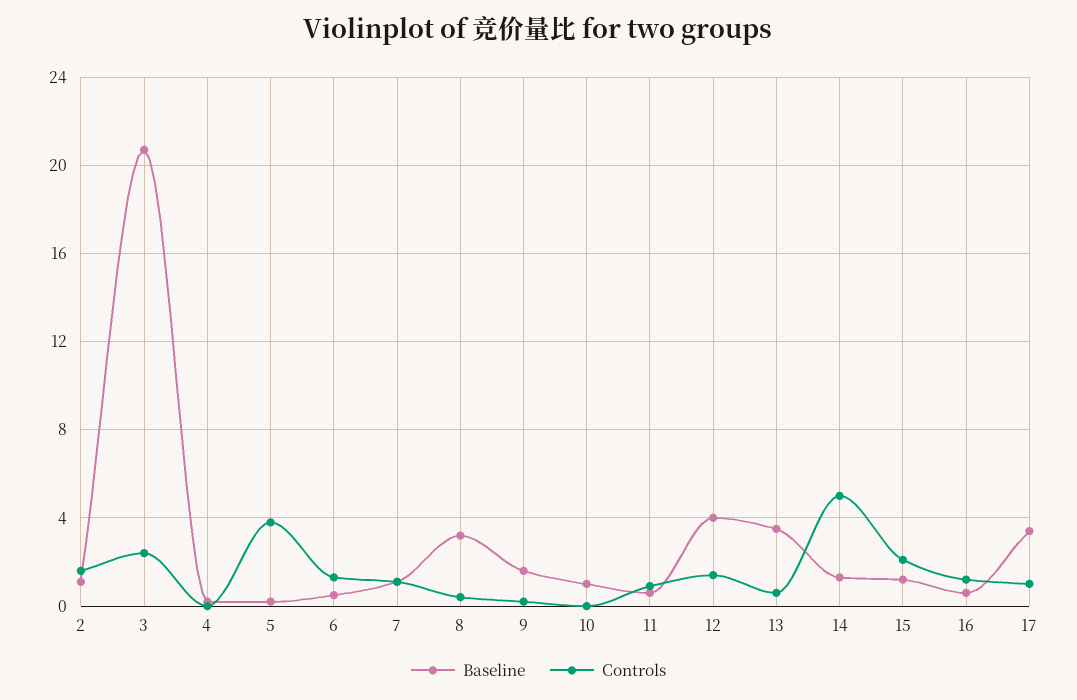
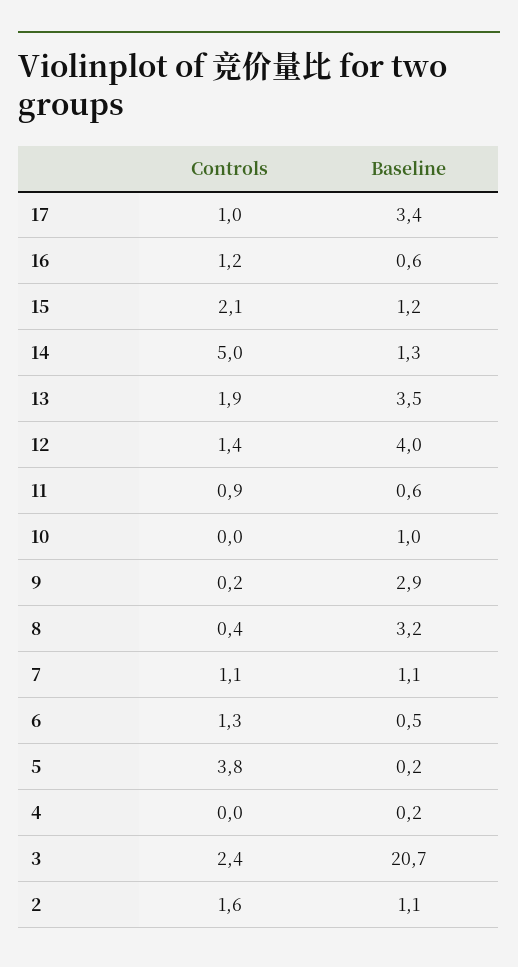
  {
    "Baseline": {
      "2": 1.1,
      "3": 20.7,
      "4": 0.2,
      "5": 0.2,
      "6": 0.5,
      "7": 1.1,
      "8": 3.2,
-     "9": 1.5,
+     "9": 2.9,
      "10": 1,
      "11": 0.6,
      "12": 4,
      "13": 3.5,
      "14": 1.3,
      "15": 1.2,
      "16": 0.6,
      "17": 3.4
    },
    "Controls": {
      "2": 1.6,
      "3": 2.4,
      "4": 0,
      "5": 3.8,
      "6": 1.3,
      "7": 1.1,
      "8": 0.4,
      "9": 0.2,
      "10": 0,
      "11": 0.9,
      "12": 1.4,
-     "13": 0.5,
+     "13": 1.9,
      "14": 5,
      "15": 2.1,
      "16": 1.2,
      "17": 1
    }
  }

